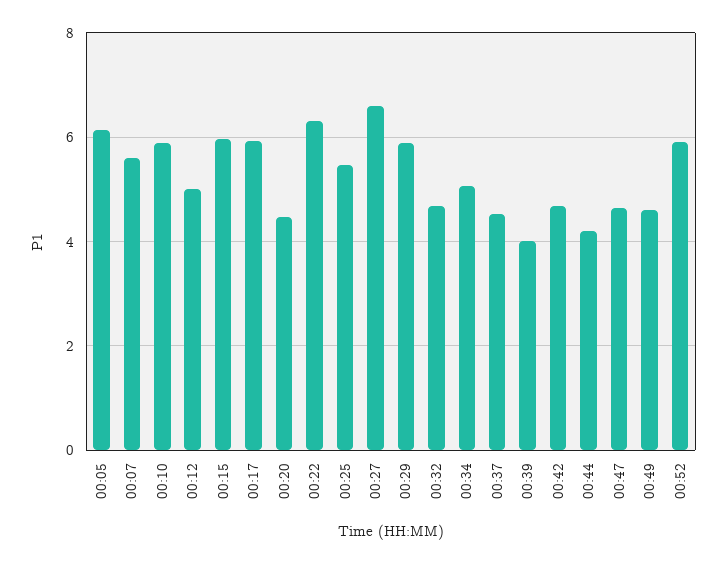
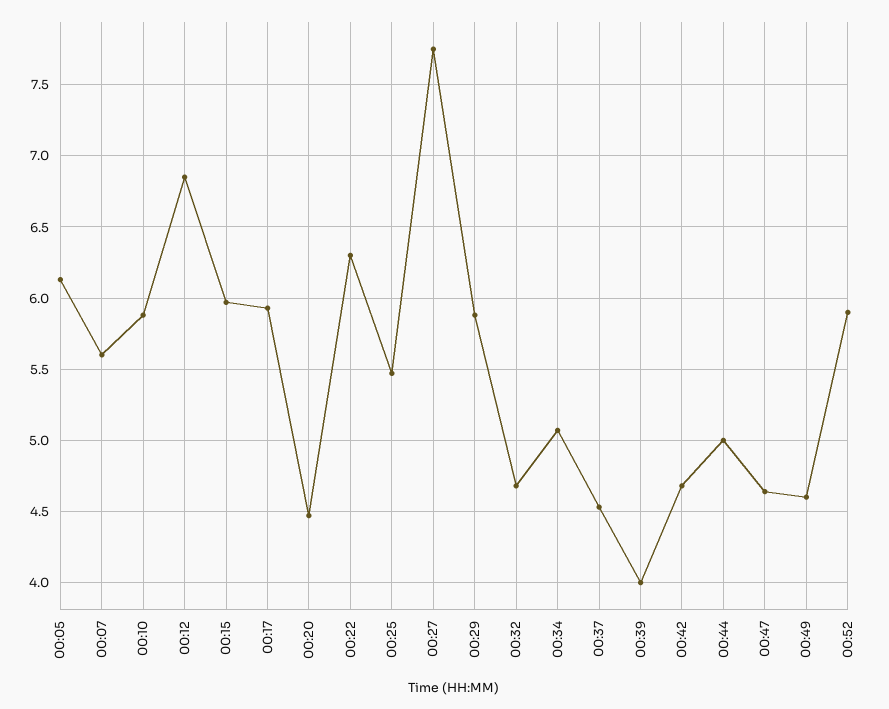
  {
    "00:05": 6.15,
    "00:07": 5.6,
    "00:10": 5.9,
-   "00:12": 5,
+   "00:12": 6.85,
    "00:15": 5.95,
    "00:17": 5.95,
    "00:20": 4.45,
    "00:22": 6.3,
    "00:25": 5.45,
-   "00:27": 6.6,
+   "00:27": 7.75,
    "00:29": 5.9,
    "00:32": 4.7,
    "00:34": 5.05,
    "00:37": 4.55,
    "00:39": 4,
    "00:42": 4.7,
-   "00:44": 4.2,
+   "00:44": 5,
    "00:47": 4.65,
    "00:49": 4.6,
    "00:52": 5.9
  }

